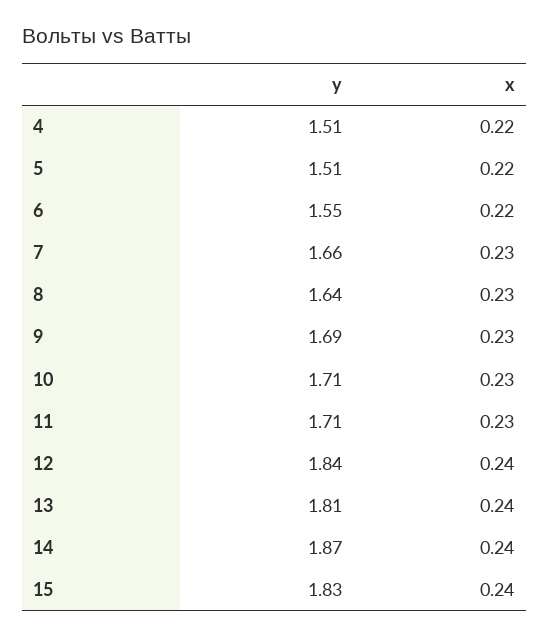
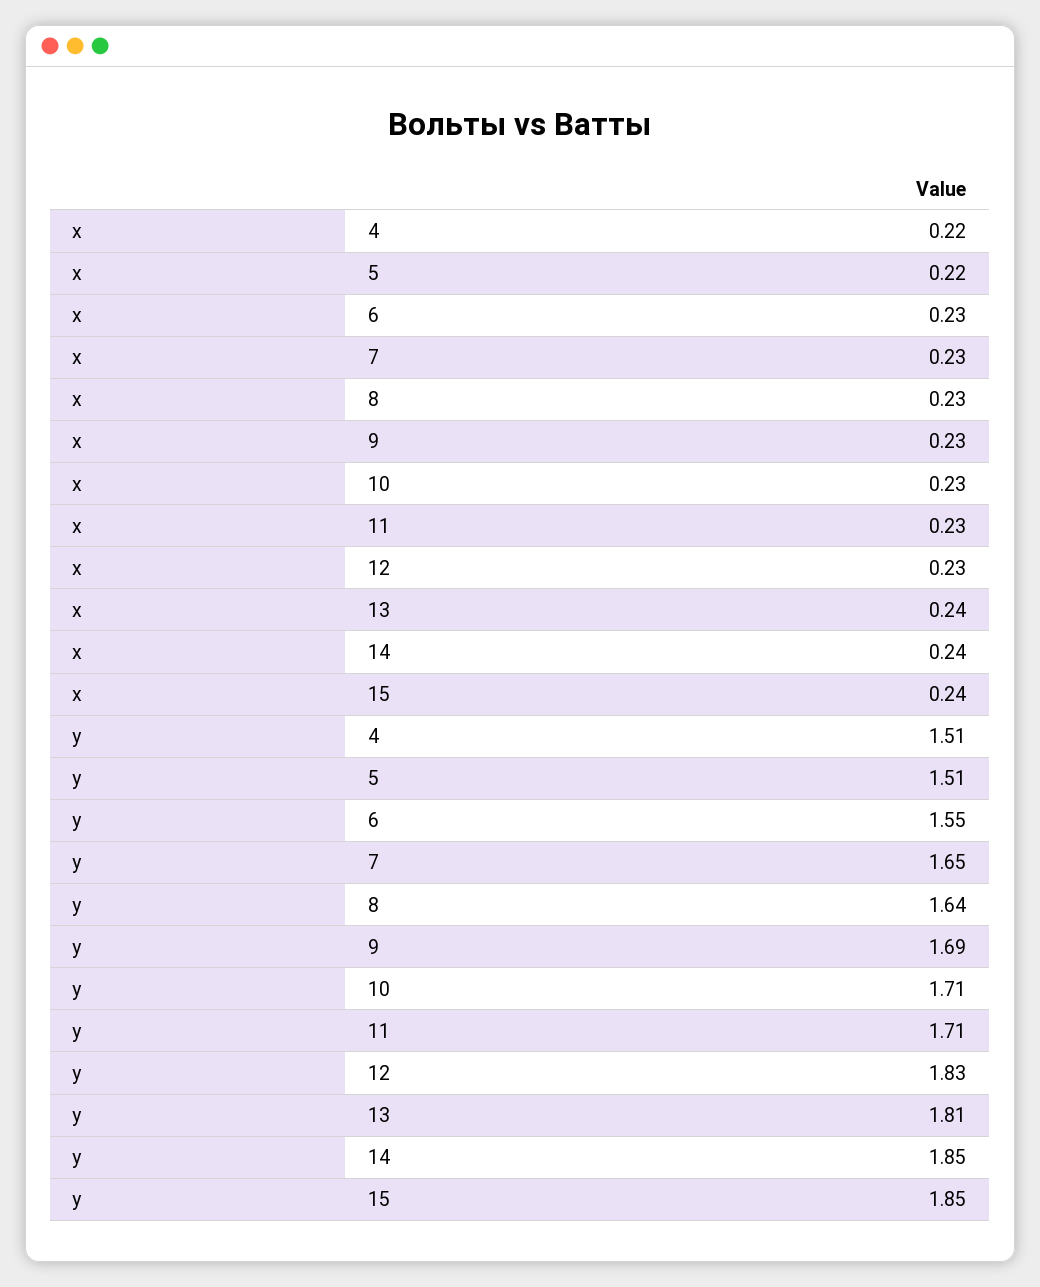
  {
    "y": {
      "4": 1.51,
      "5": 1.51,
      "6": 1.55,
-     "7": 1.66,
+     "7": 1.65,
      "8": 1.64,
      "9": 1.69,
      "10": 1.71,
      "11": 1.71,
-     "12": 1.84,
+     "12": 1.83,
      "13": 1.81,
-     "14": 1.87,
+     "14": 1.85,
-     "15": 1.83
+     "15": 1.85
    },
    "x": {
      "4": 0.22,
      "5": 0.22,
-     "6": 0.22,
+     "6": 0.23,
      "7": 0.23,
      "8": 0.23,
      "9": 0.23,
      "10": 0.23,
      "11": 0.23,
-     "12": 0.24,
+     "12": 0.23,
      "13": 0.24,
      "14": 0.24,
      "15": 0.24
    }
  }

